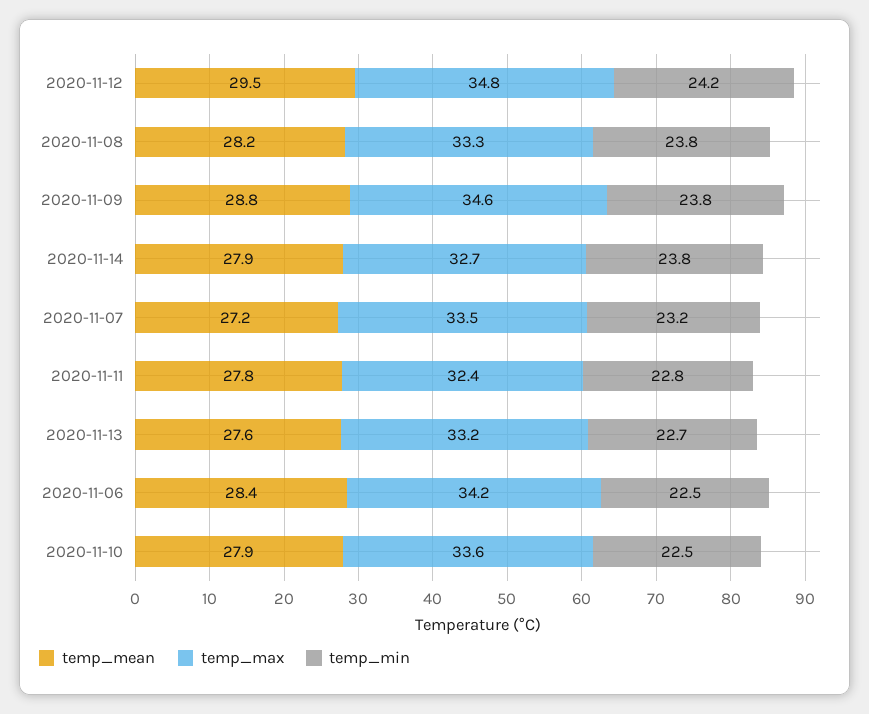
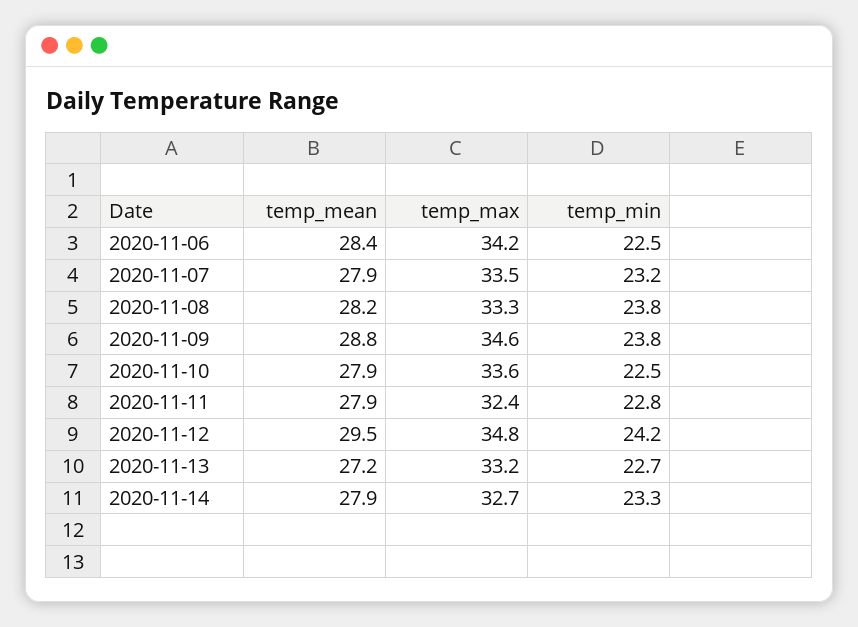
  {
    "temp_mean": {
      "2020-11-12": 29.5,
      "2020-11-08": 28.2,
      "2020-11-09": 28.8,
      "2020-11-14": 27.9,
-     "2020-11-07": 27.2,
+     "2020-11-07": 27.9,
-     "2020-11-11": 27.8,
+     "2020-11-11": 27.9,
-     "2020-11-13": 27.6,
+     "2020-11-13": 27.2,
      "2020-11-06": 28.4,
      "2020-11-10": 27.9
    },
    "temp_max": {
      "2020-11-12": 34.8,
      "2020-11-08": 33.3,
      "2020-11-09": 34.6,
      "2020-11-14": 32.7,
      "2020-11-07": 33.5,
      "2020-11-11": 32.4,
      "2020-11-13": 33.2,
      "2020-11-06": 34.2,
      "2020-11-10": 33.6
    },
    "temp_min": {
      "2020-11-12": 24.2,
      "2020-11-08": 23.8,
      "2020-11-09": 23.8,
-     "2020-11-14": 23.8,
+     "2020-11-14": 23.3,
      "2020-11-07": 23.2,
      "2020-11-11": 22.8,
      "2020-11-13": 22.7,
      "2020-11-06": 22.5,
      "2020-11-10": 22.5
    }
  }

